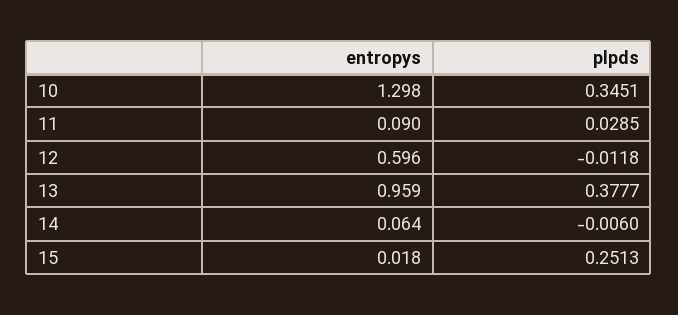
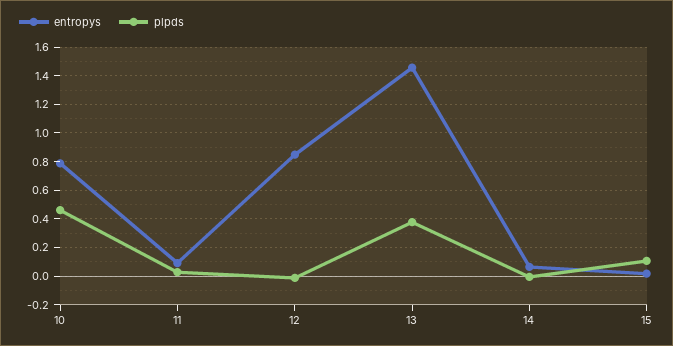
  {
    "entropys": {
-     "10": 1.298,
+     "10": 0.8,
      "11": 0.09,
-     "12": 0.596,
+     "12": 0.85,
-     "13": 0.959,
+     "13": 1.45,
      "14": 0.064,
      "15": 0.018
    },
    "plpds": {
-     "10": 0.3451,
+     "10": 0.45,
      "11": 0.0285,
      "12": -0.0118,
      "13": 0.3777,
      "14": -0.006,
-     "15": 0.2513
+     "15": 0.1
    }
  }

